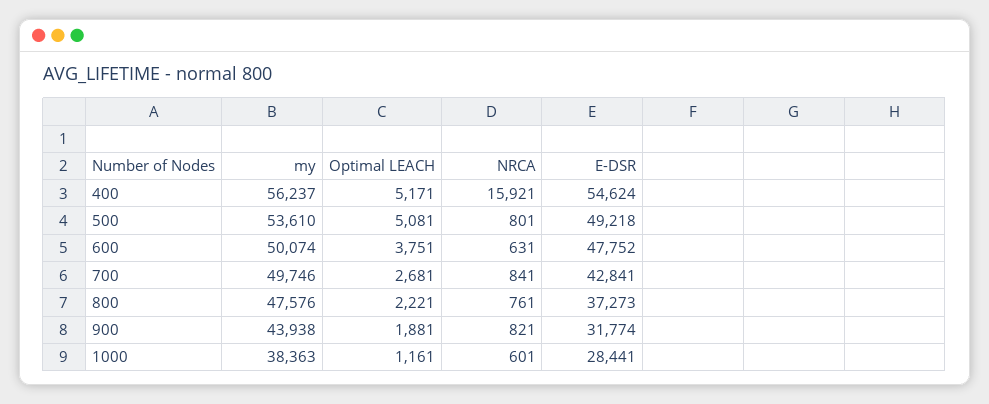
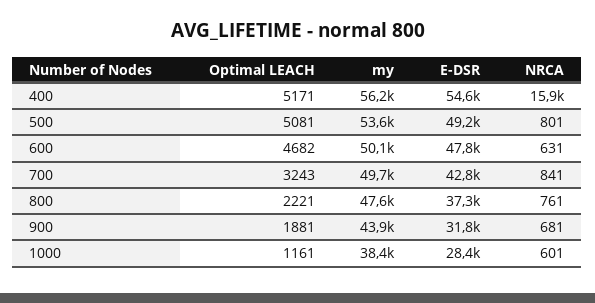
  {
    "my": {
      "400": 56237,
      "500": 53610,
      "600": 50074,
      "700": 49746,
      "800": 47576,
      "900": 43938,
      "1000": 38363
    },
    "Optimal LEACH": {
      "400": 5171,
      "500": 5081,
-     "600": 3751,
+     "600": 4682,
-     "700": 2681,
+     "700": 3243,
      "800": 2221,
      "900": 1881,
      "1000": 1161
    },
    "NRCA": {
      "400": 15921,
      "500": 801,
      "600": 631,
      "700": 841,
      "800": 761,
-     "900": 821,
+     "900": 681,
      "1000": 601
    },
    "E-DSR": {
      "400": 54624,
      "500": 49218,
      "600": 47752,
      "700": 42841,
      "800": 37273,
      "900": 31774,
      "1000": 28441
    }
  }

